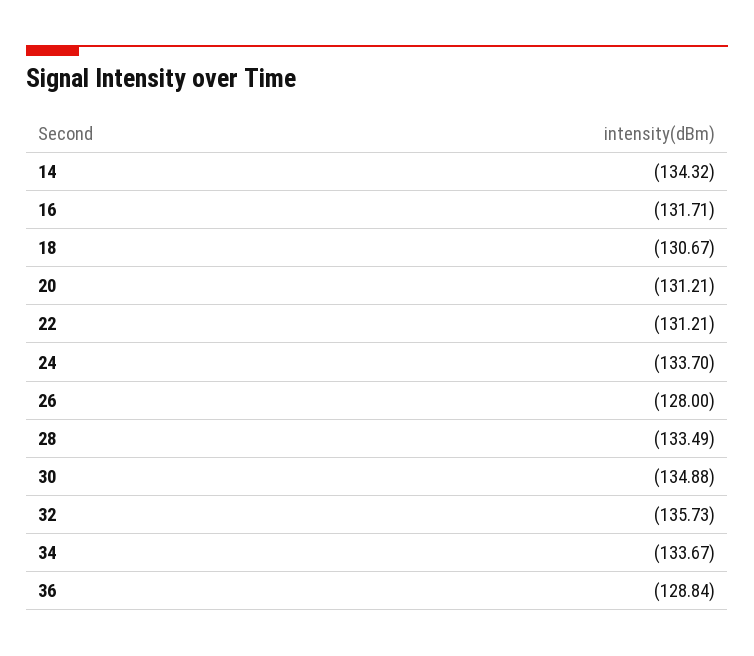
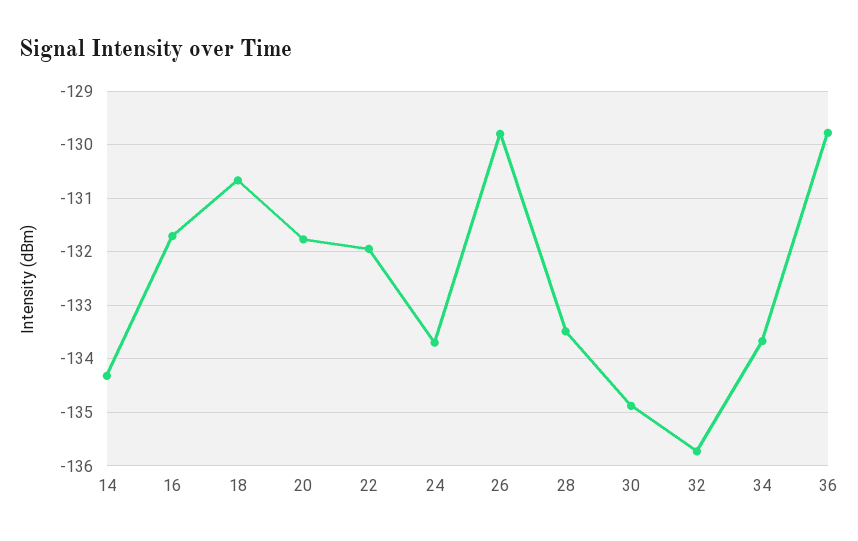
  {
    "14": -134.32,
    "16": -131.71,
    "18": -130.67,
-   "20": -131.21,
+   "20": -131.8,
-   "22": -131.21,
+   "22": -132,
    "24": -133.7,
-   "26": -128,
+   "26": -129.8,
    "28": -133.49,
    "30": -134.88,
    "32": -135.73,
    "34": -133.67,
-   "36": -128.84
+   "36": -129.8
  }

